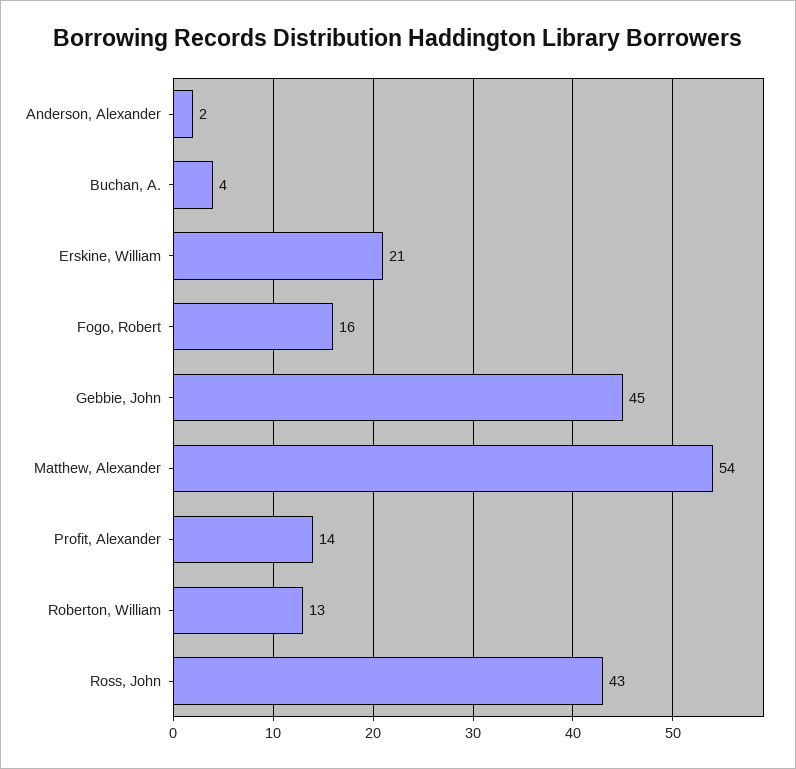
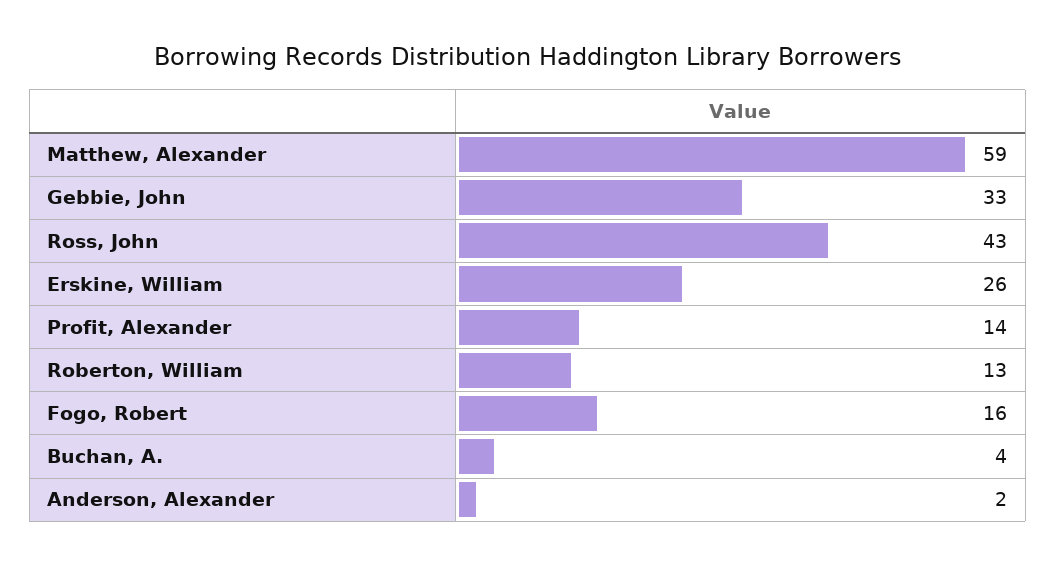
  {
    "Anderson, Alexander": 2,
    "Buchan, A.": 4,
-   "Erskine, William": 21,
+   "Erskine, William": 26,
    "Fogo, Robert": 16,
-   "Gebbie, John": 45,
+   "Gebbie, John": 33,
-   "Matthew, Alexander": 54,
+   "Matthew, Alexander": 59,
    "Profit, Alexander": 14,
    "Roberton, William": 13,
    "Ross, John": 43
  }

